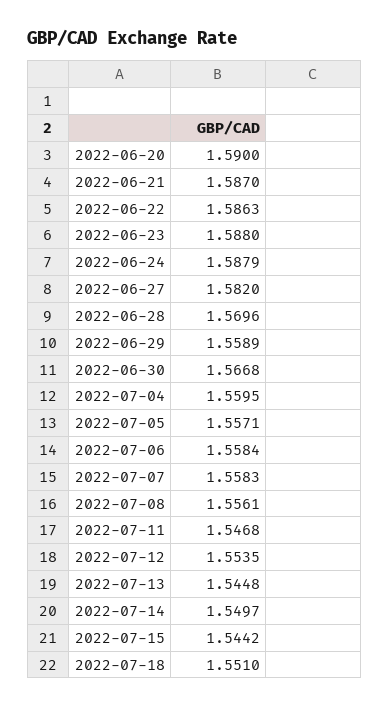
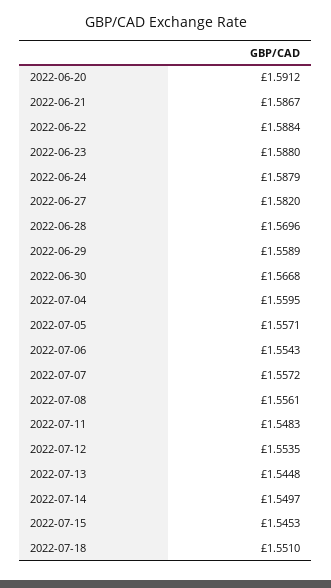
  {
-   "2022-06-20": 1.59,
+   "2022-06-20": 1.5912,
-   "2022-06-21": 1.587,
+   "2022-06-21": 1.5867,
-   "2022-06-22": 1.5863,
+   "2022-06-22": 1.5884,
    "2022-06-23": 1.588,
    "2022-06-24": 1.5879,
    "2022-06-27": 1.582,
    "2022-06-28": 1.5696,
    "2022-06-29": 1.5589,
    "2022-06-30": 1.5668,
    "2022-07-04": 1.5595,
    "2022-07-05": 1.5571,
-   "2022-07-06": 1.5584,
+   "2022-07-06": 1.5543,
-   "2022-07-07": 1.5583,
+   "2022-07-07": 1.5572,
    "2022-07-08": 1.5561,
-   "2022-07-11": 1.5468,
+   "2022-07-11": 1.5483,
    "2022-07-12": 1.5535,
    "2022-07-13": 1.5448,
    "2022-07-14": 1.5497,
-   "2022-07-15": 1.5442,
+   "2022-07-15": 1.5453,
    "2022-07-18": 1.551
  }

